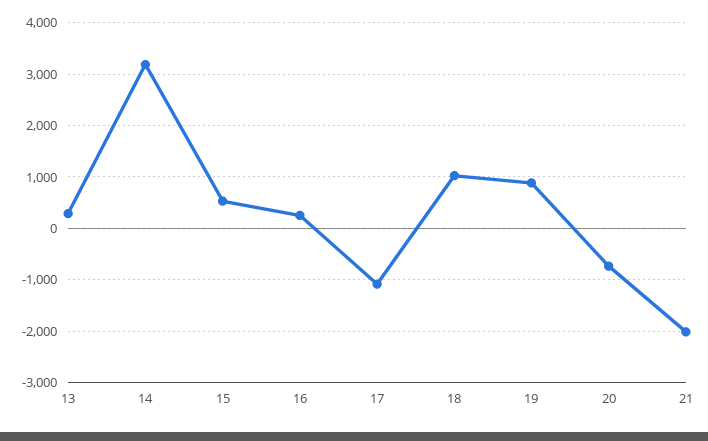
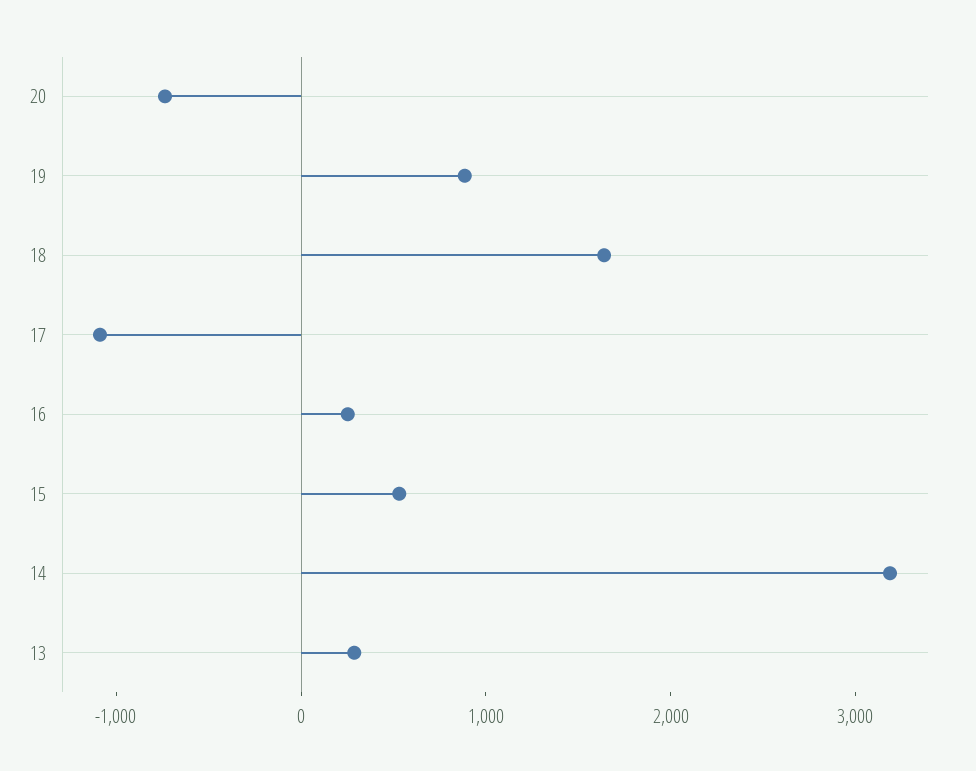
  {
    "13": 200,
    "14": 3200,
    "15": 600,
    "16": 200,
    "17": -1000,
-   "18": 1000,
+   "18": 1600,
    "19": 800,
-   "20": -800,
+   "20": -800
-   "21": -2000
  }

